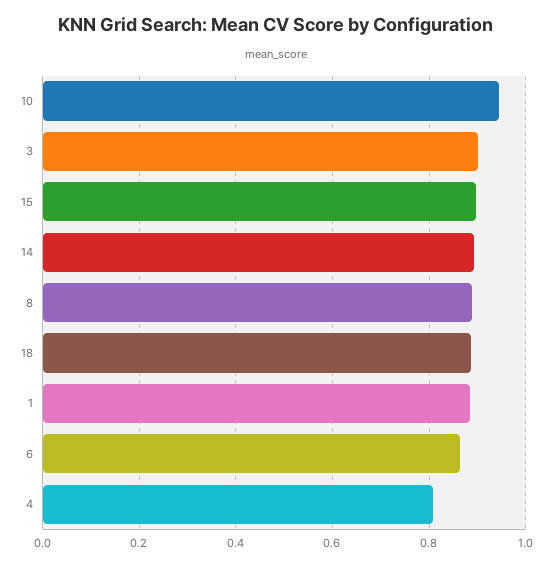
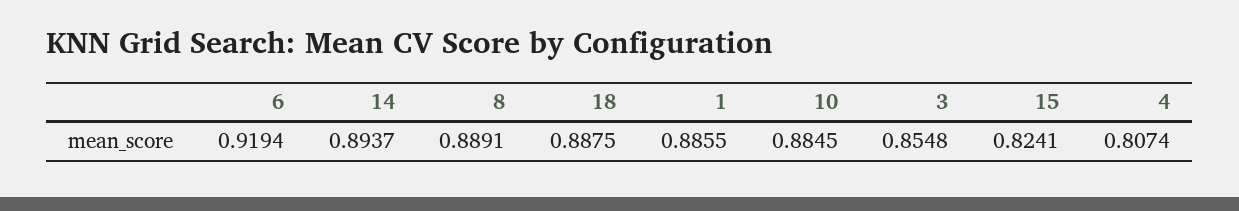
  {
-   "10": 0.94,
+   "10": 0.8845,
-   "3": 0.9,
+   "3": 0.8548,
-   "15": 0.9,
+   "15": 0.8241,
    "14": 0.8937,
    "8": 0.8891,
    "18": 0.8875,
    "1": 0.8855,
-   "6": 0.86,
+   "6": 0.9194,
    "4": 0.8074
  }

